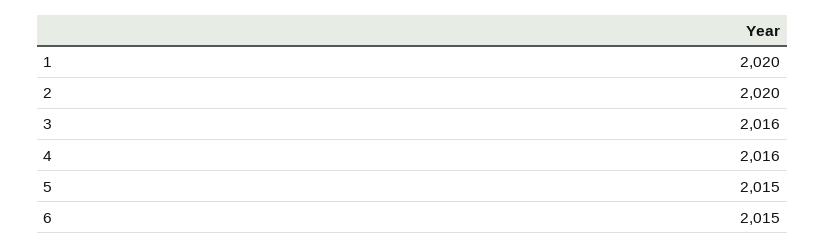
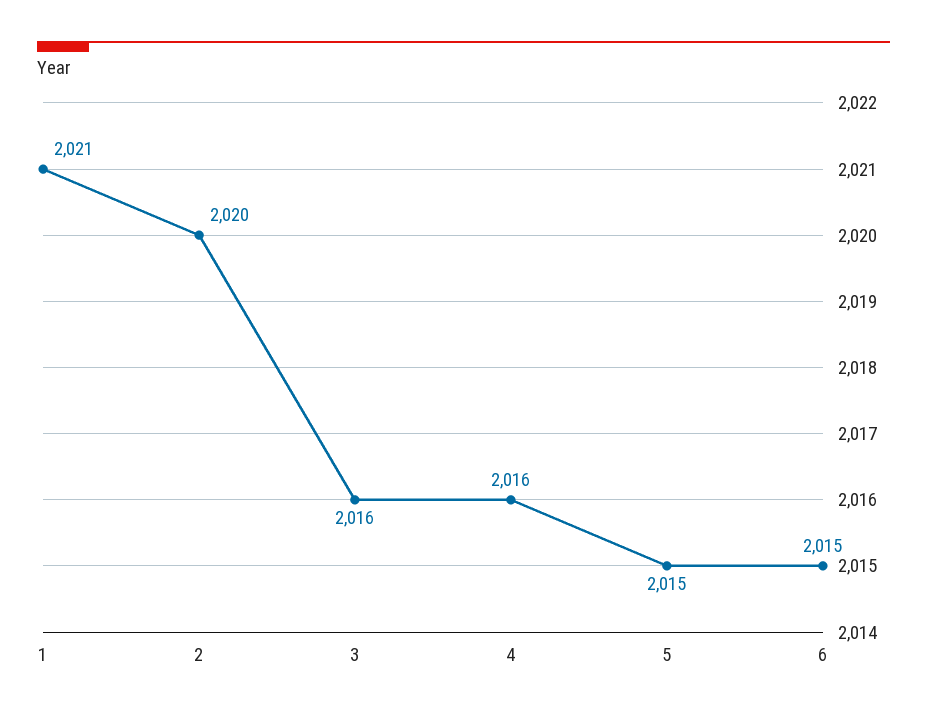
  {
-   "1": 2020,
+   "1": 2021,
    "2": 2020,
    "3": 2016,
    "4": 2016,
    "5": 2015,
    "6": 2015
  }

